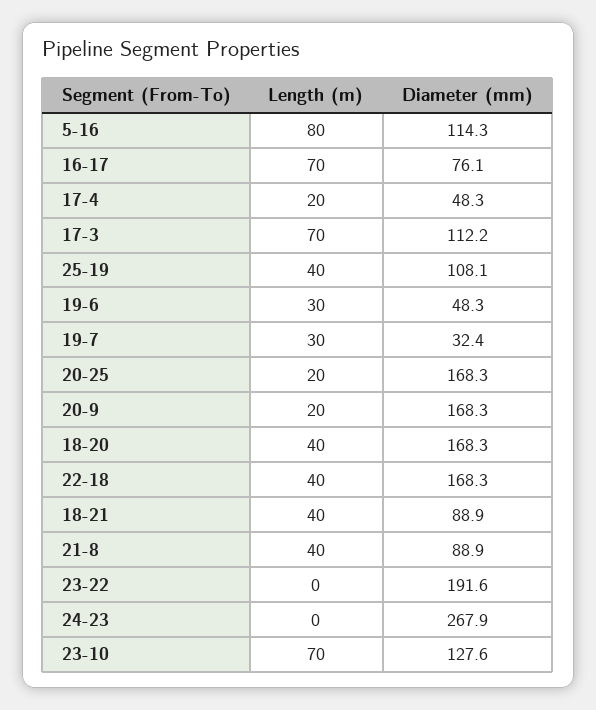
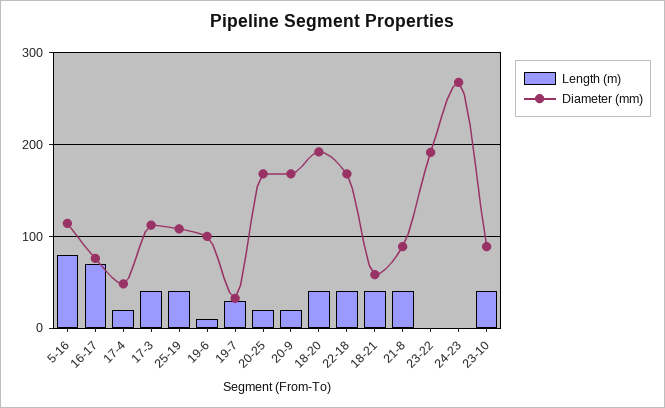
  {
    "Length (m)": {
      "5-16": 80,
      "16-17": 70,
      "17-4": 20,
-     "17-3": 70,
+     "17-3": 40,
      "25-19": 40,
-     "19-6": 30,
+     "19-6": 10,
      "19-7": 30,
      "20-25": 20,
      "20-9": 20,
      "18-20": 40,
      "22-18": 40,
      "18-21": 40,
      "21-8": 40,
      "23-22": 0,
      "24-23": 0,
-     "23-10": 70
+     "23-10": 40
    },
    "Diameter (mm)": {
      "5-16": 114.3,
      "16-17": 76.1,
      "17-4": 48.3,
      "17-3": 112.2,
      "25-19": 108.1,
-     "19-6": 48.3,
+     "19-6": 100,
      "19-7": 32.4,
      "20-25": 168.3,
      "20-9": 168.3,
-     "18-20": 168.3,
+     "18-20": 190,
      "22-18": 168.3,
-     "18-21": 88.9,
+     "18-21": 60,
      "21-8": 88.9,
      "23-22": 191.6,
      "24-23": 267.9,
-     "23-10": 127.6
+     "23-10": 90
    }
  }

